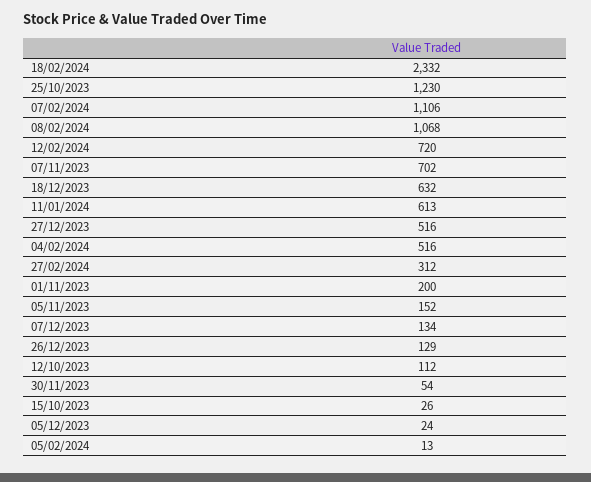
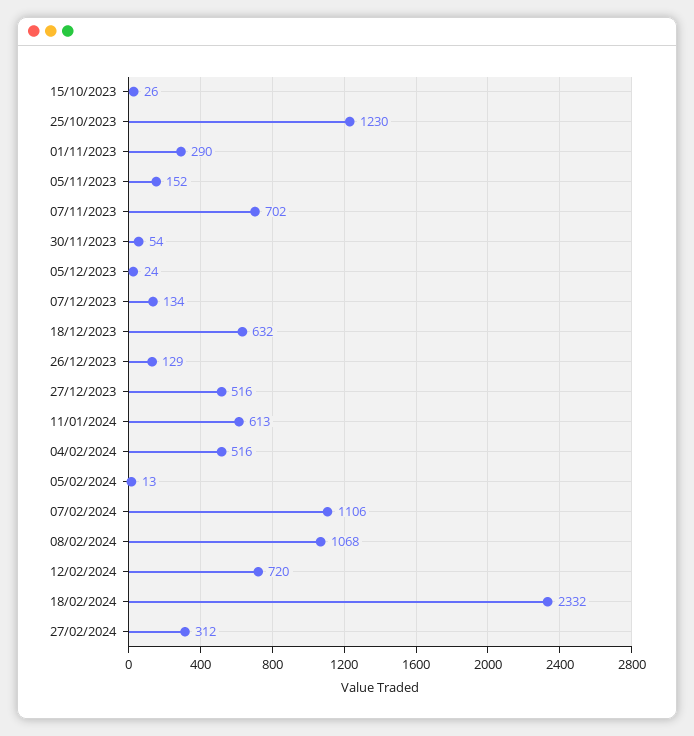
  {
    "18/02/2024": 2332,
    "25/10/2023": 1230,
    "07/02/2024": 1106,
    "08/02/2024": 1068,
    "12/02/2024": 720,
    "07/11/2023": 702,
    "18/12/2023": 632,
    "11/01/2024": 613,
    "27/12/2023": 516,
    "04/02/2024": 516,
    "27/02/2024": 312,
-   "01/11/2023": 200,
+   "01/11/2023": 290,
    "05/11/2023": 152,
    "07/12/2023": 134,
    "26/12/2023": 129,
-   "12/10/2023": 112,
    "30/11/2023": 54,
    "15/10/2023": 26,
    "05/12/2023": 24,
    "05/02/2024": 13
  }

